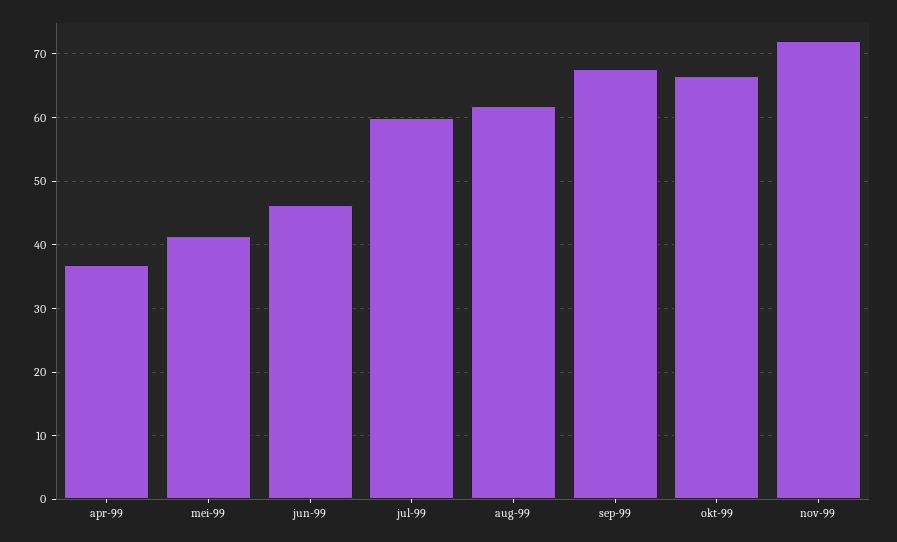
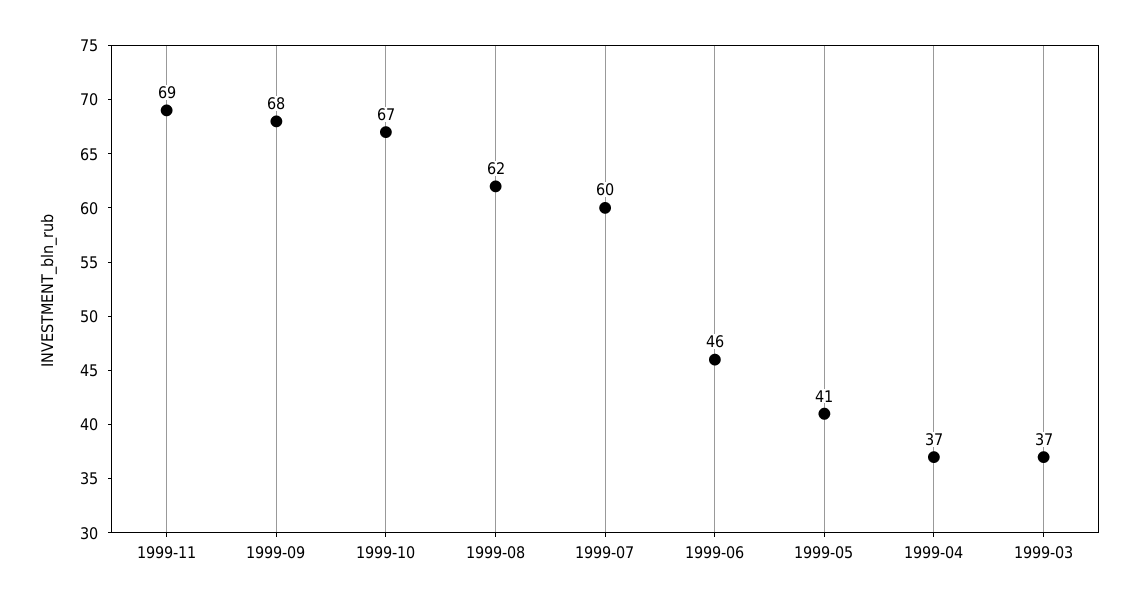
  {
    "apr-99": 37,
    "mei-99": 41,
    "jun-99": 46,
    "jul-99": 60,
    "aug-99": 62,
    "sep-99": 68,
    "okt-99": 67,
-   "nov-99": 72
+   "nov-99": 69,
+   "1999-03": 37
  }

